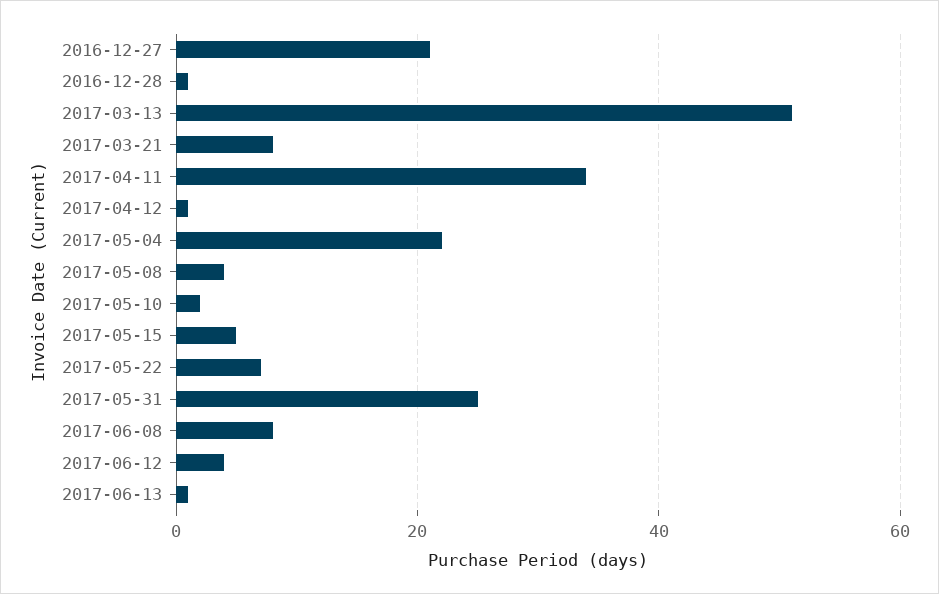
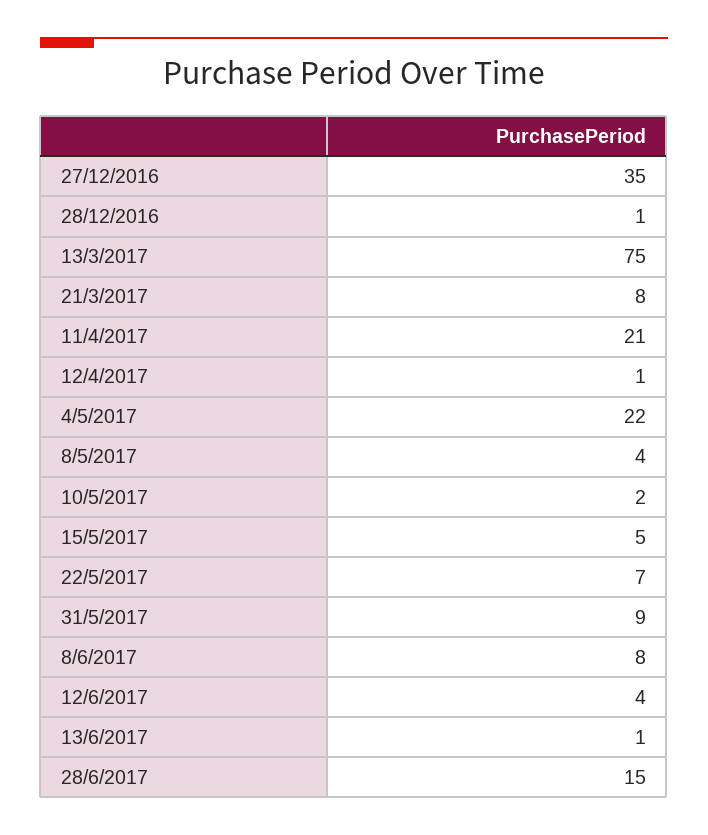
  {
-   "2016-12-27": 20,
+   "2016-12-27": 35,
    "2016-12-28": 1,
-   "2017-03-13": 50,
+   "2017-03-13": 75,
    "2017-03-21": 8,
-   "2017-04-11": 35,
+   "2017-04-11": 21,
    "2017-04-12": 1,
    "2017-05-04": 22,
    "2017-05-08": 4,
    "2017-05-10": 2,
    "2017-05-15": 5,
    "2017-05-22": 7,
-   "2017-05-31": 25,
+   "2017-05-31": 9,
    "2017-06-08": 8,
    "2017-06-12": 4,
-   "2017-06-13": 1
+   "2017-06-13": 1,
+   "28/6/2017": 15
  }

